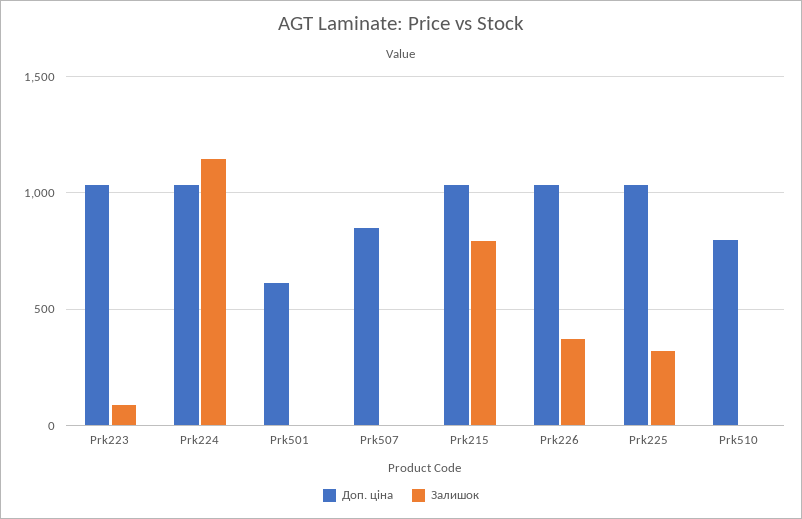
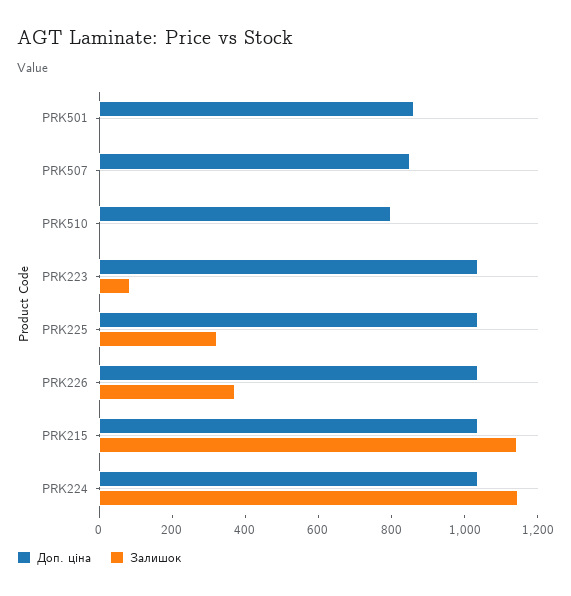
  {
    "Доп. ціна": {
      "Prk223": 1050,
      "Prk224": 1050,
-     "Prk501": 600,
+     "Prk501": 850,
      "Prk507": 850,
      "Prk215": 1050,
      "Prk226": 1050,
      "Prk225": 1050,
      "Prk510": 800
    },
    "Залишок": {
      "Prk223": 100,
      "Prk224": 1150,
      "Prk501": 0,
      "Prk507": 0,
-     "Prk215": 800,
+     "Prk215": 1150,
      "Prk226": 350,
      "Prk225": 300,
      "Prk510": 0
    }
  }

